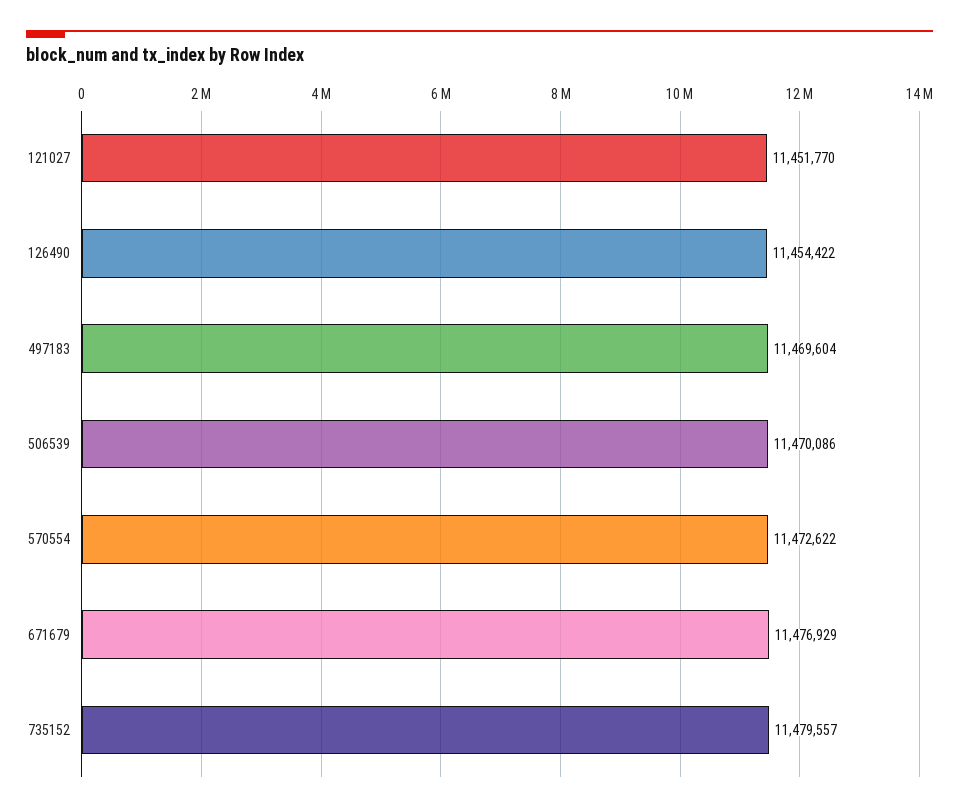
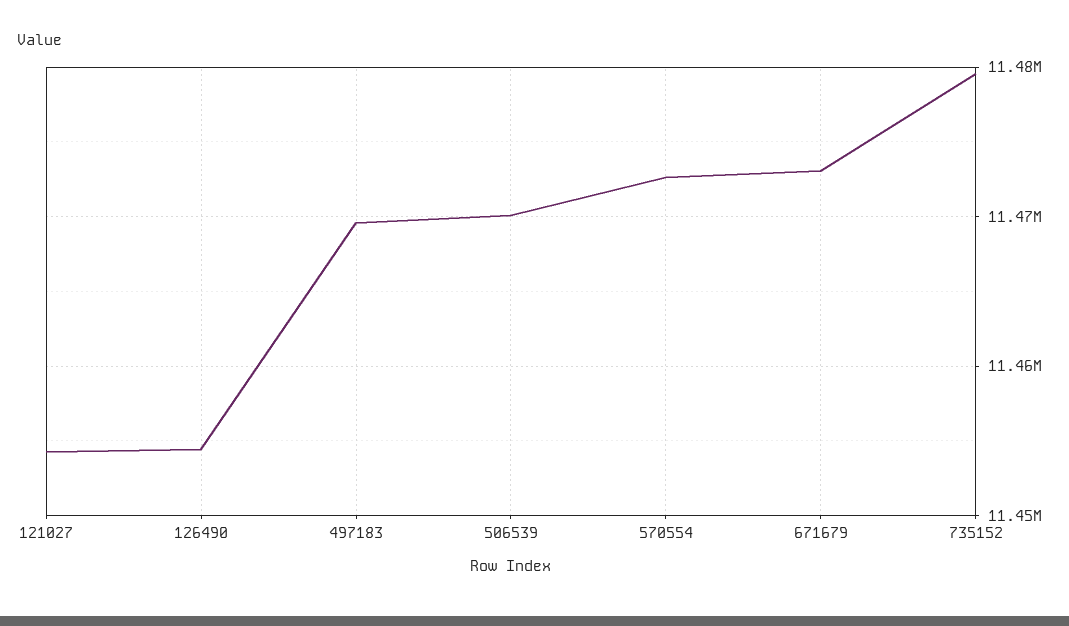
  {
-   "121027": 11451770,
+   "121027": 11454000,
    "126490": 11454422,
    "497183": 11469604,
    "506539": 11470086,
    "570554": 11472622,
-   "671679": 11476929,
+   "671679": 11473000,
    "735152": 11479557
  }

